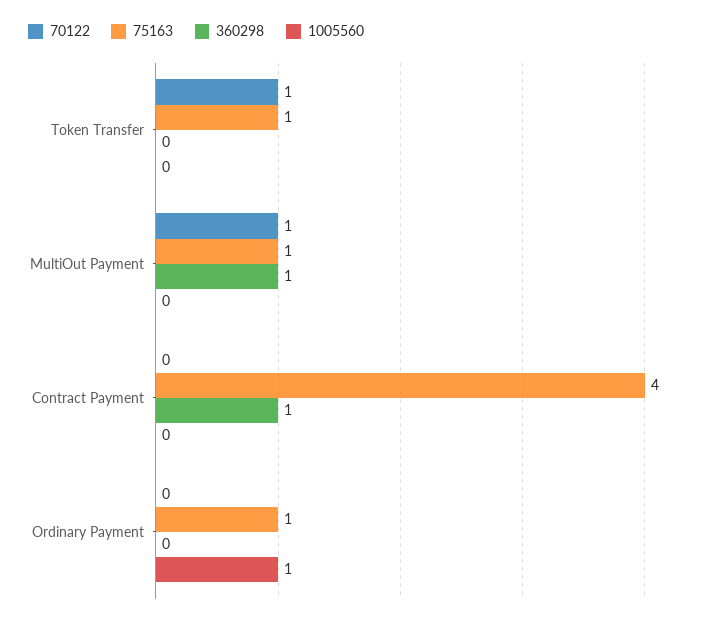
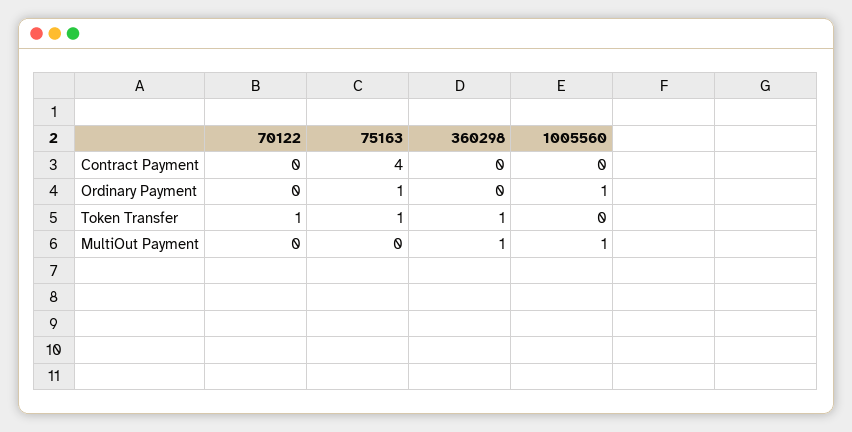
  {
    "70122": {
      "Token Transfer": 1,
-     "MultiOut Payment": 1,
+     "MultiOut Payment": 0,
      "Contract Payment": 0,
      "Ordinary Payment": 0
    },
    "75163": {
      "Token Transfer": 1,
-     "MultiOut Payment": 1,
+     "MultiOut Payment": 0,
      "Contract Payment": 4,
      "Ordinary Payment": 1
    },
    "360298": {
-     "Token Transfer": 0,
+     "Token Transfer": 1,
      "MultiOut Payment": 1,
-     "Contract Payment": 1,
+     "Contract Payment": 0,
      "Ordinary Payment": 0
    },
    "1005560": {
      "Token Transfer": 0,
-     "MultiOut Payment": 0,
+     "MultiOut Payment": 1,
      "Contract Payment": 0,
      "Ordinary Payment": 1
    }
  }

